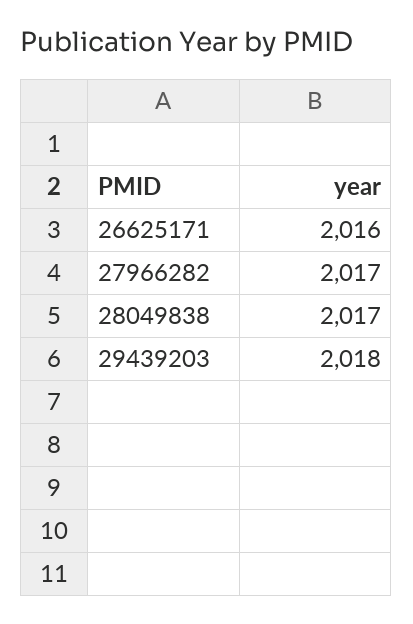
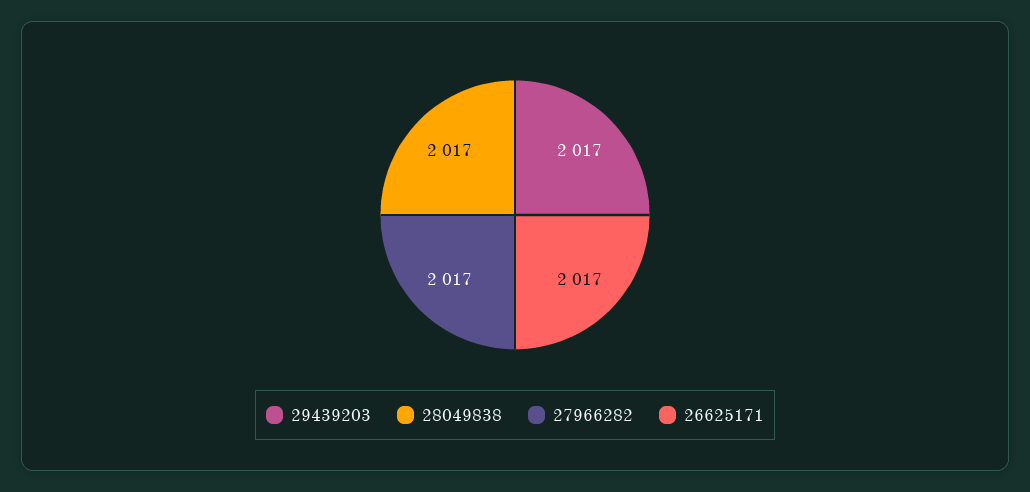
  {
-   "26625171": 2016,
+   "26625171": 2017,
    "27966282": 2017,
    "28049838": 2017,
-   "29439203": 2018
+   "29439203": 2017
  }

